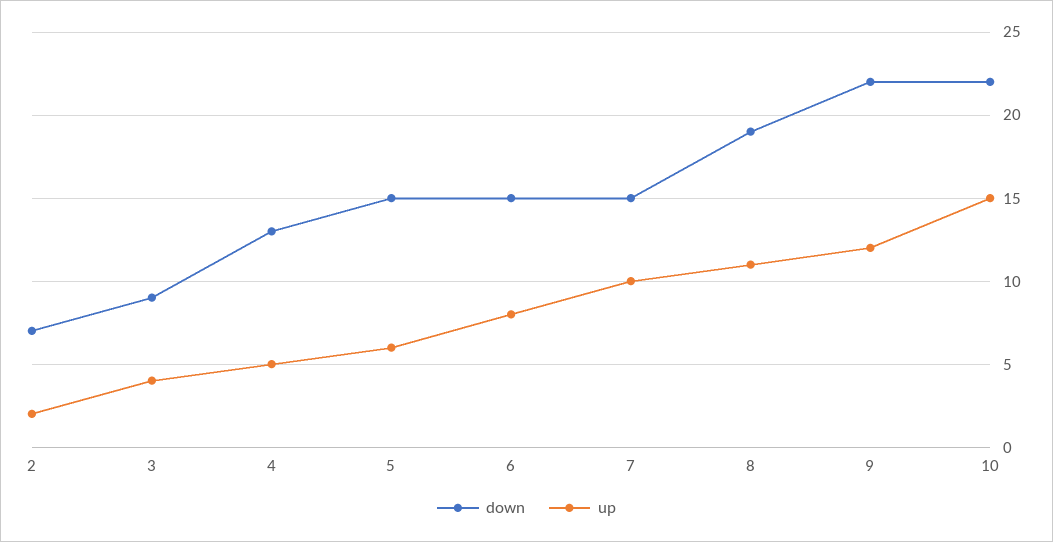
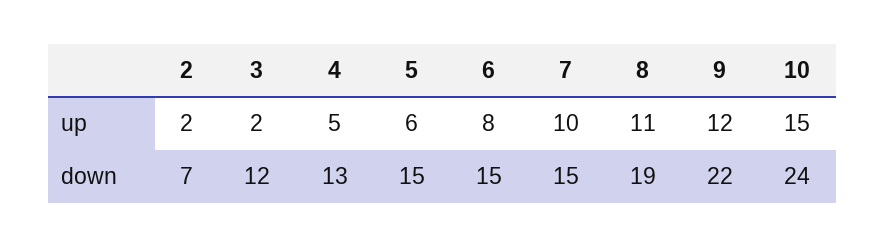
  {
    "down": {
      "2": 7,
-     "3": 9,
+     "3": 12,
      "4": 13,
      "5": 15,
      "6": 15,
      "7": 15,
      "8": 19,
      "9": 22,
-     "10": 22
+     "10": 24
    },
    "up": {
      "2": 2,
-     "3": 4,
+     "3": 2,
      "4": 5,
      "5": 6,
      "6": 8,
      "7": 10,
      "8": 11,
      "9": 12,
      "10": 15
    }
  }

